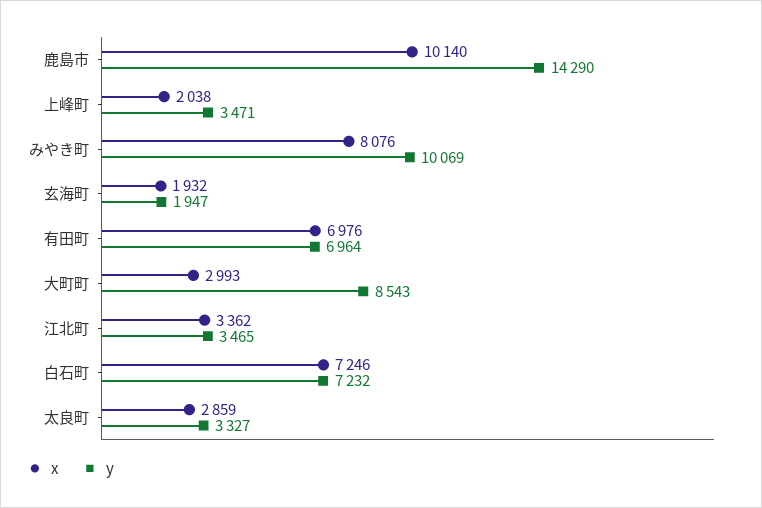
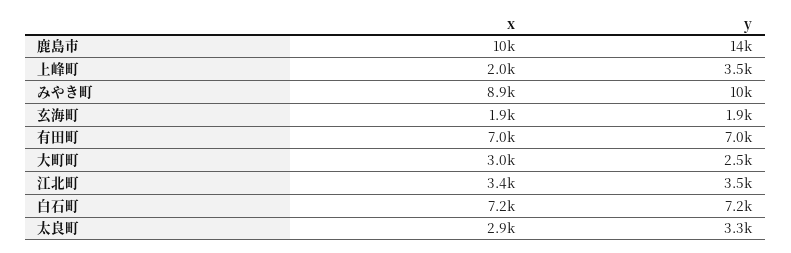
  {
    "x": {
      "鹿島市": 10140,
      "上峰町": 2038,
-     "みやき町": 8076,
+     "みやき町": 8900,
      "玄海町": 1932,
      "有田町": 6976,
      "大町町": 2993,
      "江北町": 3362,
      "白石町": 7246,
      "太良町": 2859
    },
    "y": {
      "鹿島市": 14290,
      "上峰町": 3471,
      "みやき町": 10069,
      "玄海町": 1947,
      "有田町": 6964,
-     "大町町": 8543,
+     "大町町": 2500,
      "江北町": 3465,
      "白石町": 7232,
      "太良町": 3327
    }
  }

